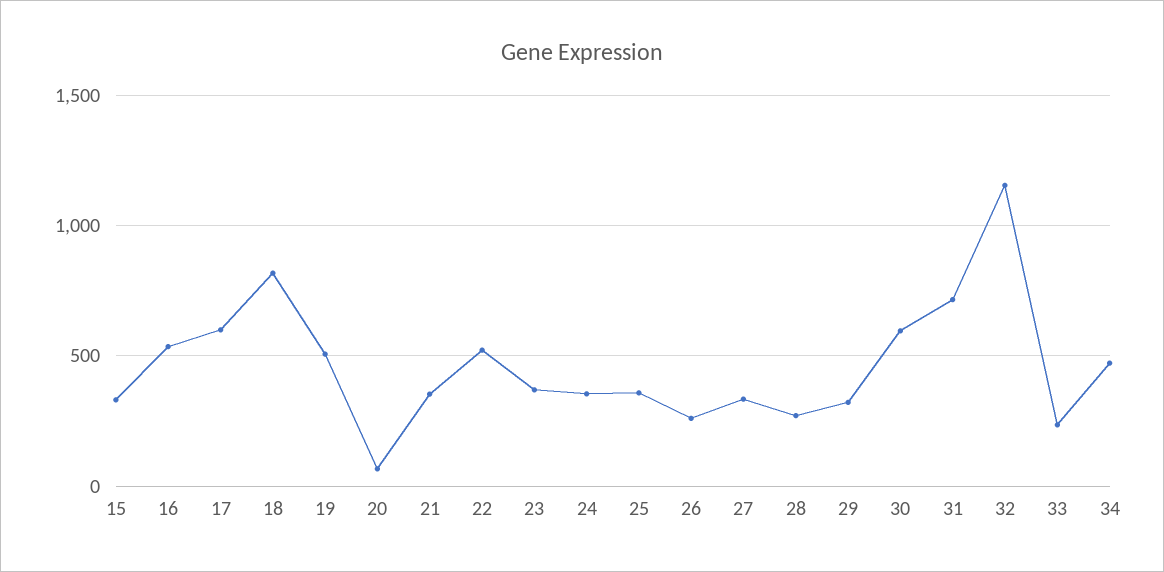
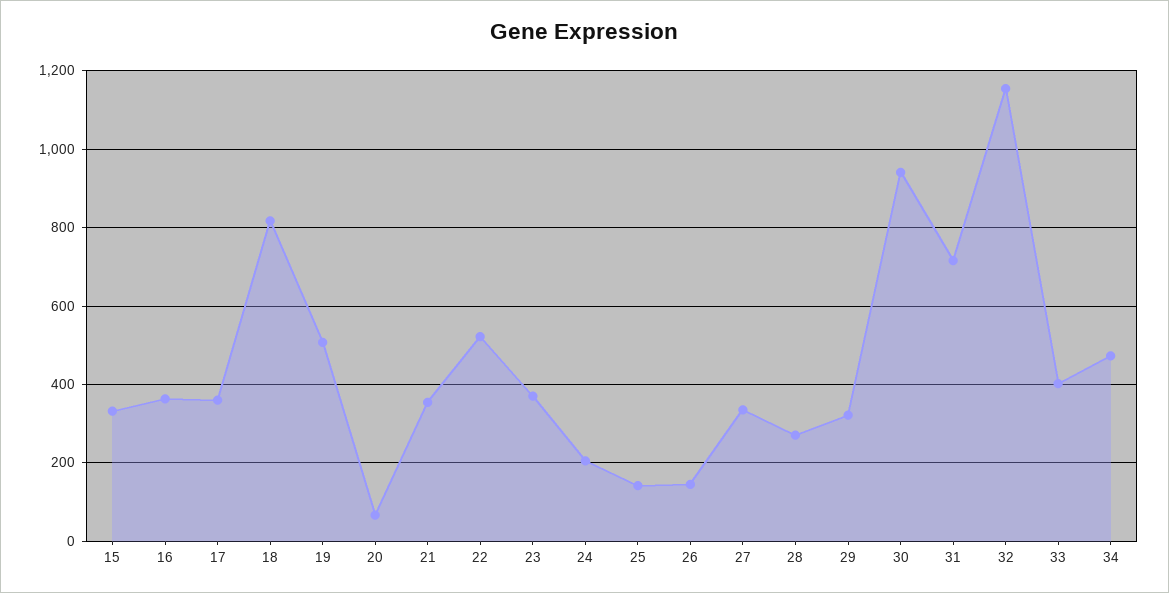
  {
    "15": 340,
-   "16": 550,
+   "16": 360,
-   "17": 600,
+   "17": 360,
    "18": 820,
    "19": 500,
    "20": 60,
    "21": 360,
    "22": 520,
    "23": 380,
-   "24": 350,
+   "24": 200,
-   "25": 350,
+   "25": 140,
-   "26": 250,
+   "26": 140,
    "27": 340,
    "28": 280,
    "29": 320,
-   "30": 600,
+   "30": 940,
    "31": 720,
    "32": 1160,
-   "33": 250,
+   "33": 400,
    "34": 480
  }

